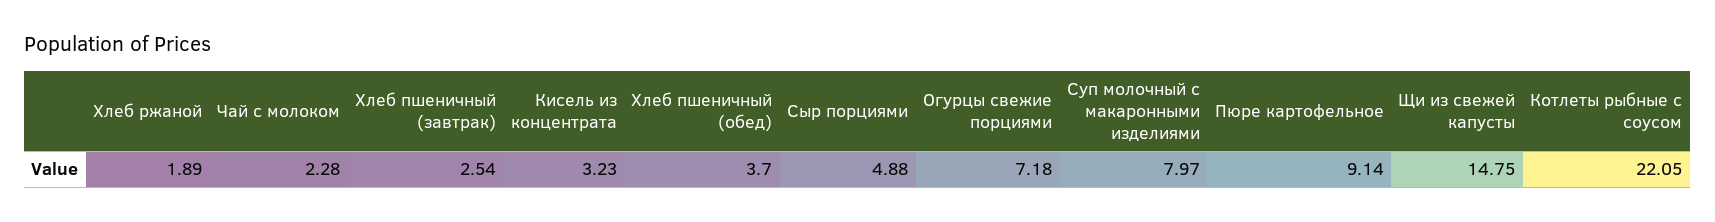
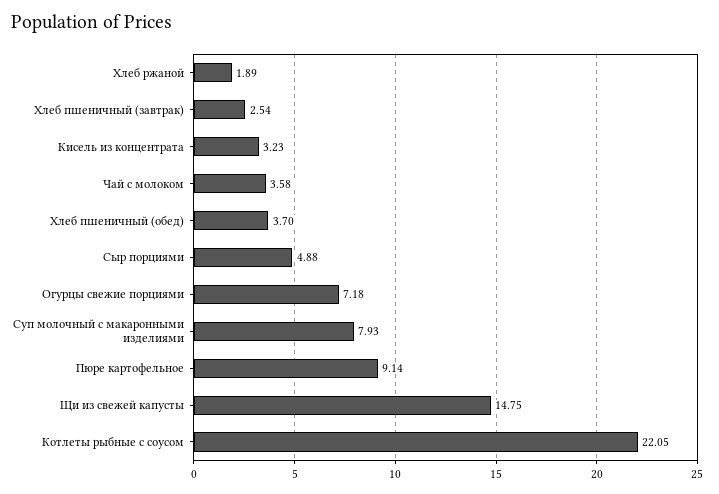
  {
    "Хлеб ржаной": 1.89,
-   "Чай с молоком": 2.28,
+   "Чай с молоком": 3.58,
    "Хлеб пшеничный (завтрак)": 2.54,
    "Кисель из концентрата": 3.23,
    "Хлеб пшеничный (обед)": 3.7,
    "Сыр порциями": 4.88,
    "Огурцы свежие порциями": 7.18,
-   "Суп молочный с макаронными изделиями": 7.97,
+   "Суп молочный с макаронными изделиями": 7.93,
    "Пюре картофельное": 9.14,
    "Щи из свежей капусты": 14.75,
    "Котлеты рыбные с соусом": 22.05
  }

